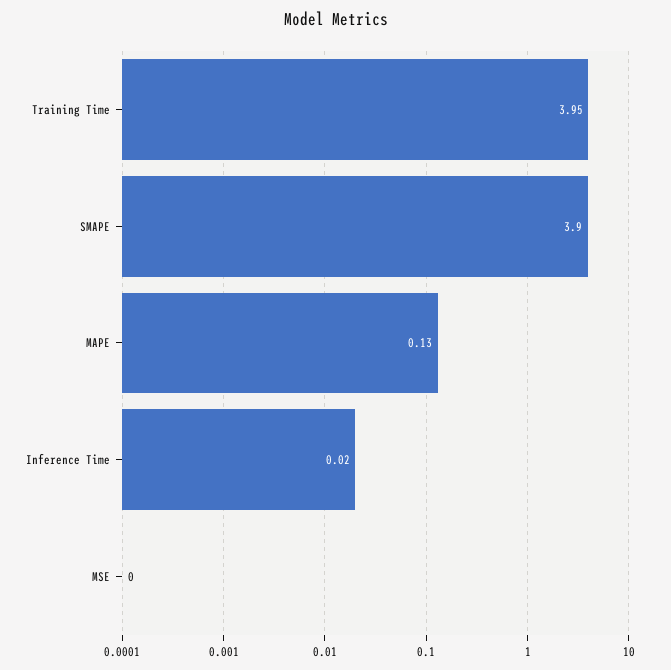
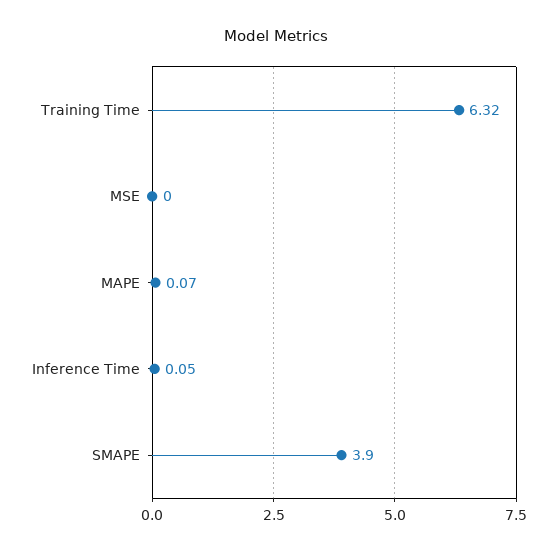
  {
-   "Training Time": 3.95,
+   "Training Time": 6.32,
    "SMAPE": 3.9,
-   "MAPE": 0.13,
+   "MAPE": 0.07,
-   "Inference Time": 0.02,
+   "Inference Time": 0.05,
    "MSE": 0
  }

